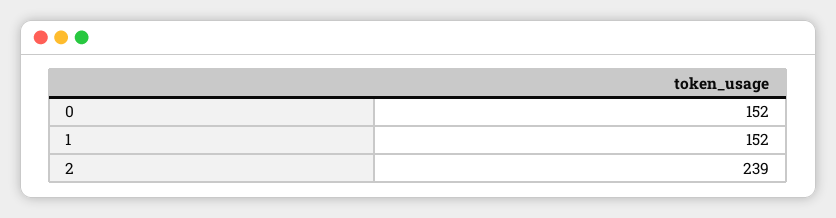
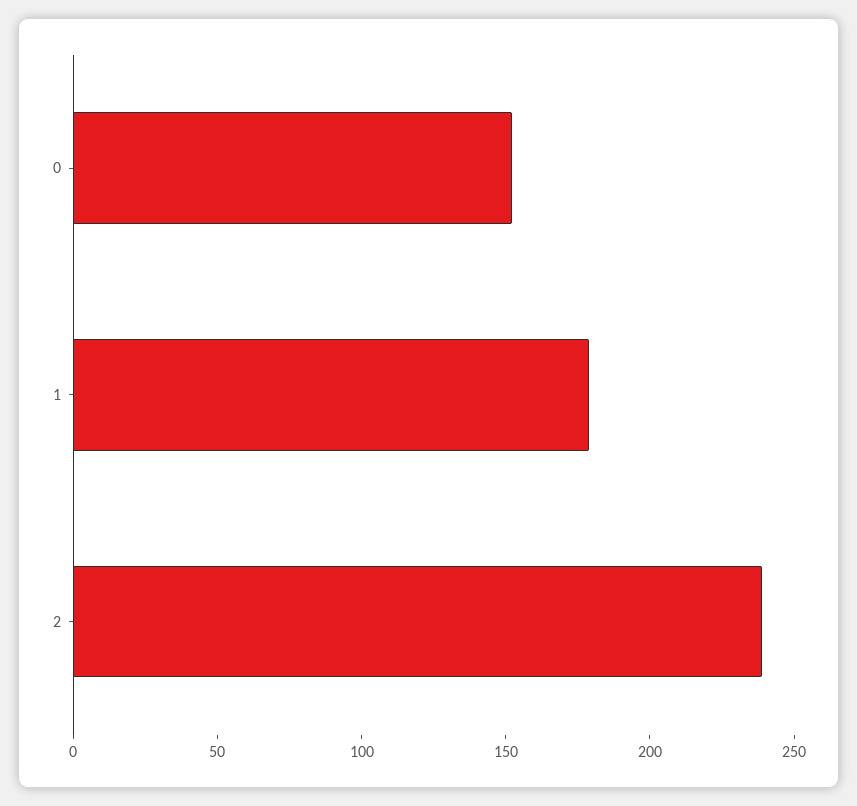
  {
    "0": 152,
-   "1": 152,
+   "1": 180,
    "2": 239
  }

